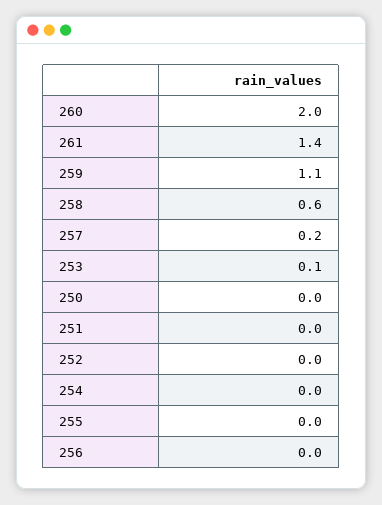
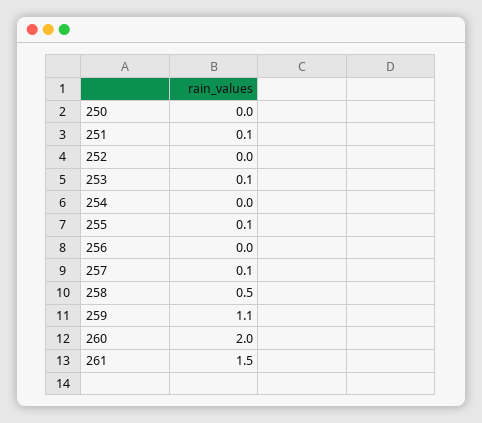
  {
    "260": 2,
-   "261": 1.4,
+   "261": 1.5,
    "259": 1.1,
-   "258": 0.6,
+   "258": 0.5,
-   "257": 0.2,
+   "257": 0.1,
    "253": 0.1,
    "250": 0,
-   "251": 0,
+   "251": 0.1,
    "252": 0,
    "254": 0,
-   "255": 0,
+   "255": 0.1,
    "256": 0
  }

